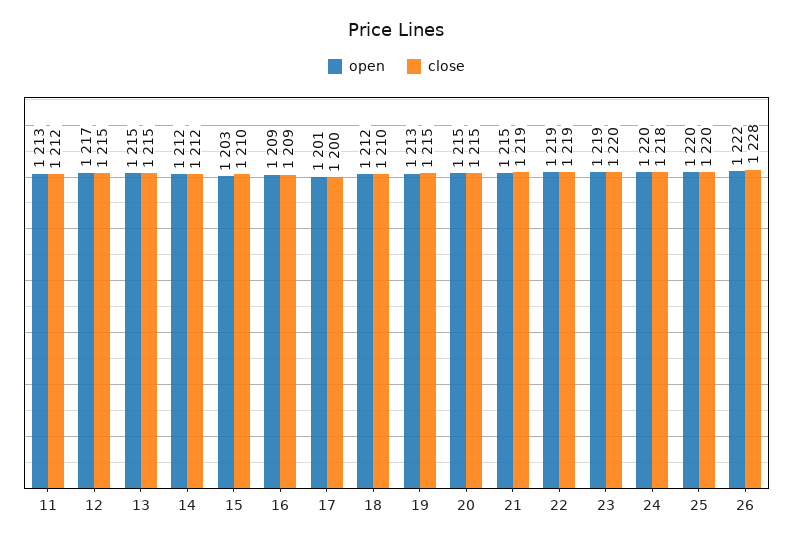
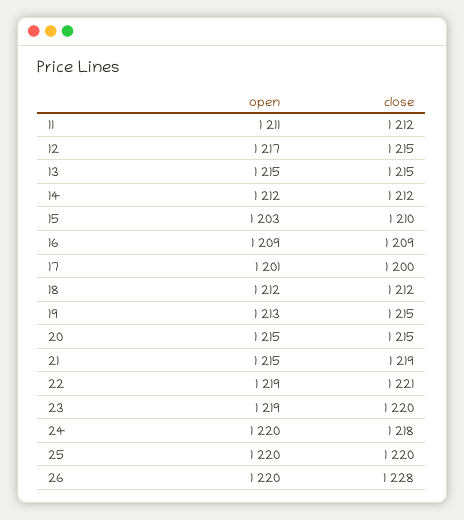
  {
    "open": {
-     "11": 1213,
+     "11": 1211,
      "12": 1217,
      "13": 1215,
      "14": 1212,
      "15": 1203,
      "16": 1209,
      "17": 1201,
      "18": 1212,
      "19": 1213,
      "20": 1215,
      "21": 1215,
      "22": 1219,
      "23": 1219,
      "24": 1220,
      "25": 1220,
-     "26": 1222
+     "26": 1220
    },
    "close": {
      "11": 1212,
      "12": 1215,
      "13": 1215,
      "14": 1212,
      "15": 1210,
      "16": 1209,
      "17": 1200,
-     "18": 1210,
+     "18": 1212,
      "19": 1215,
      "20": 1215,
      "21": 1219,
-     "22": 1219,
+     "22": 1221,
      "23": 1220,
      "24": 1218,
      "25": 1220,
      "26": 1228
    }
  }

